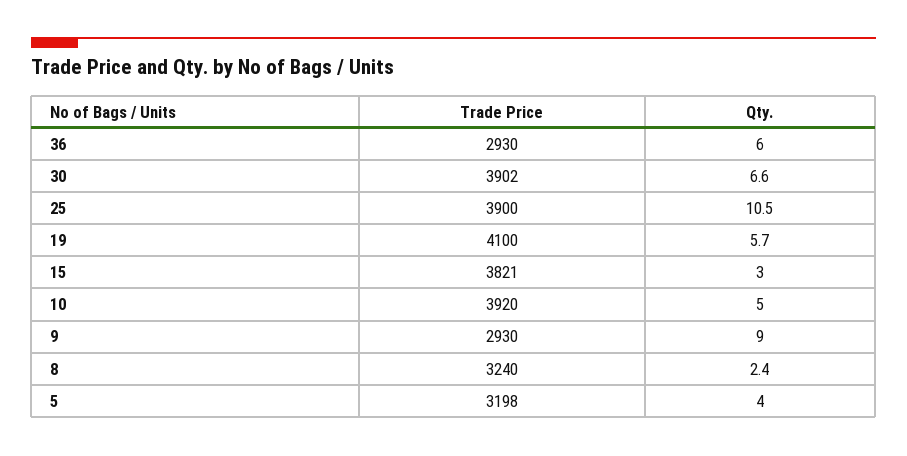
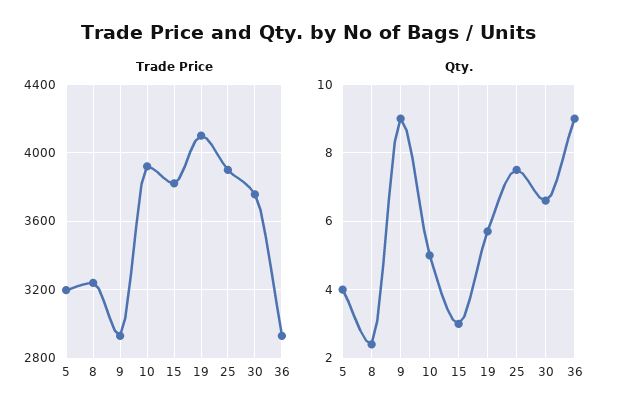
  {
    "Trade Price": {
      "36": 2930,
-     "30": 3902,
+     "30": 3750,
      "25": 3900,
      "19": 4100,
      "15": 3821,
      "10": 3920,
      "9": 2930,
      "8": 3240,
      "5": 3198
    },
    "Qty.": {
-     "36": 6,
+     "36": 9,
      "30": 6.6,
-     "25": 10.5,
+     "25": 7.5,
      "19": 5.7,
      "15": 3,
      "10": 5,
      "9": 9,
      "8": 2.4,
      "5": 4
    }
  }

